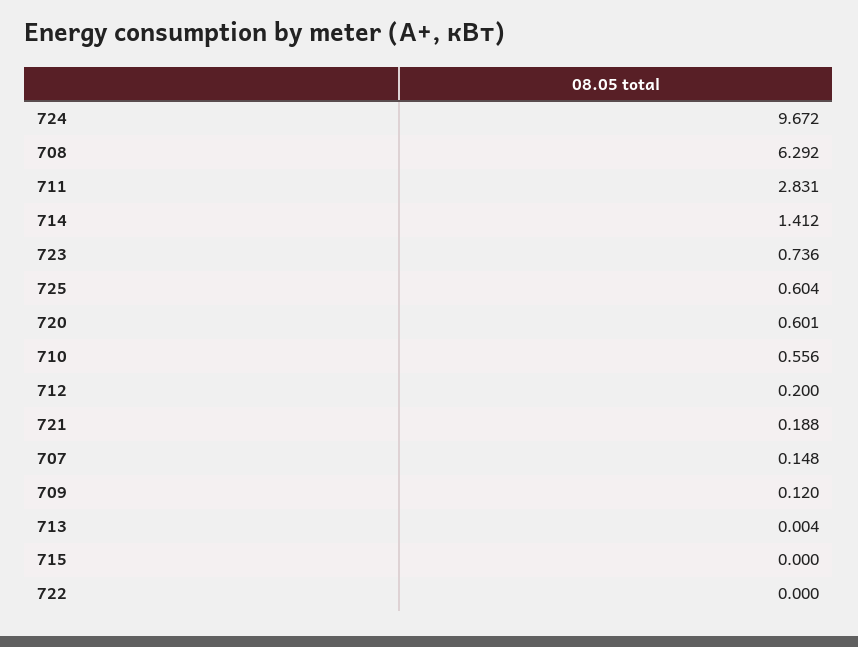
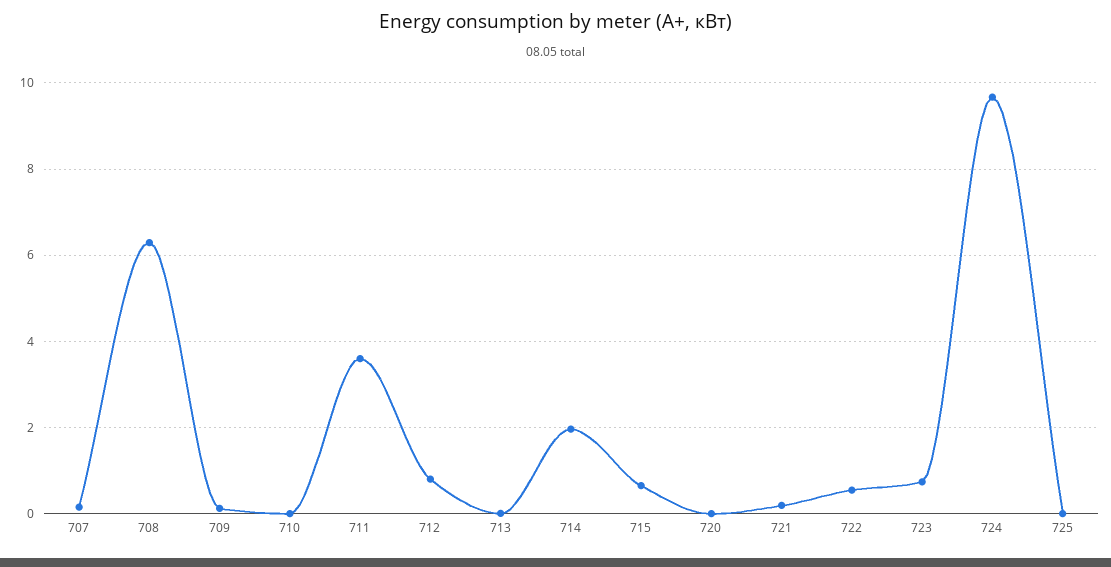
  {
    "724": 9.672,
    "708": 6.292,
-   "711": 2.831,
+   "711": 3.6,
-   "714": 1.412,
+   "714": 2,
    "723": 0.736,
-   "725": 0.604,
+   "725": 0,
-   "720": 0.601,
+   "720": 0,
-   "710": 0.556,
+   "710": 0,
-   "712": 0.2,
+   "712": 0.8,
    "721": 0.188,
    "707": 0.148,
    "709": 0.12,
    "713": 0.004,
-   "715": 0,
+   "715": 0.6,
-   "722": 0
+   "722": 0.6
  }

